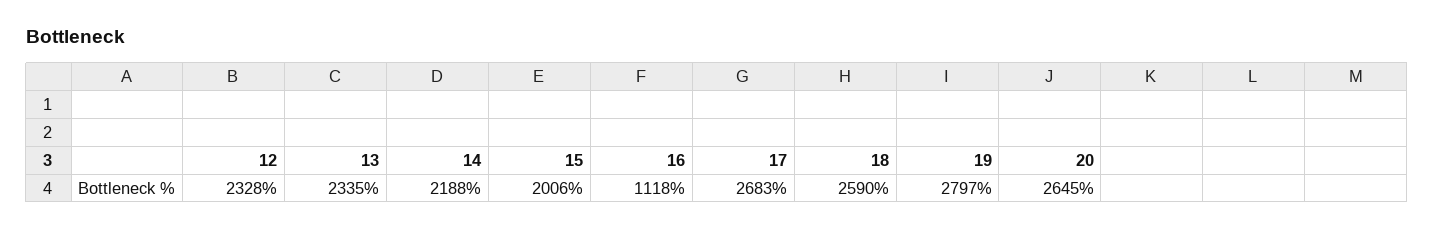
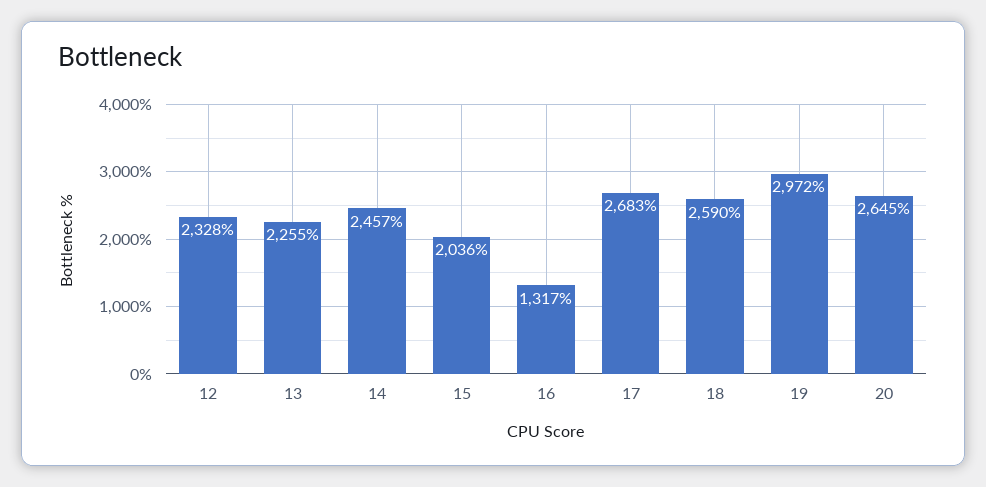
  {
    "12": 2328,
-   "13": 2335,
+   "13": 2255,
-   "14": 2188,
+   "14": 2457,
-   "15": 2006,
+   "15": 2036,
-   "16": 1118,
+   "16": 1317,
    "17": 2683,
    "18": 2590,
-   "19": 2797,
+   "19": 2972,
    "20": 2645
  }

